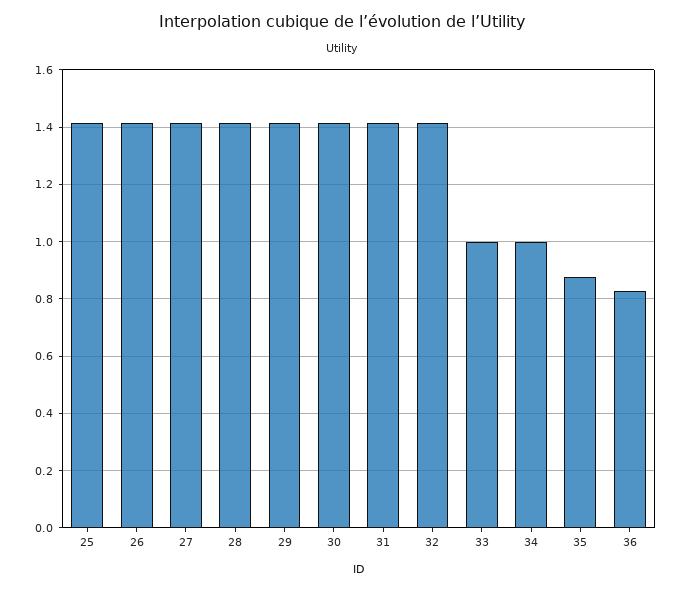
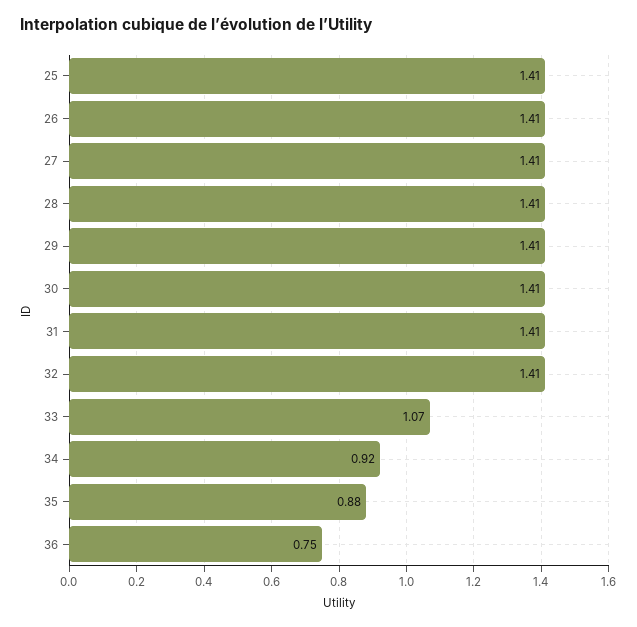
  {
    "25": 1.41,
    "26": 1.41,
    "27": 1.41,
    "28": 1.41,
    "29": 1.41,
    "30": 1.41,
    "31": 1.41,
    "32": 1.41,
-   "33": 1,
+   "33": 1.07,
-   "34": 1,
+   "34": 0.92,
    "35": 0.88,
-   "36": 0.825
+   "36": 0.75
  }

